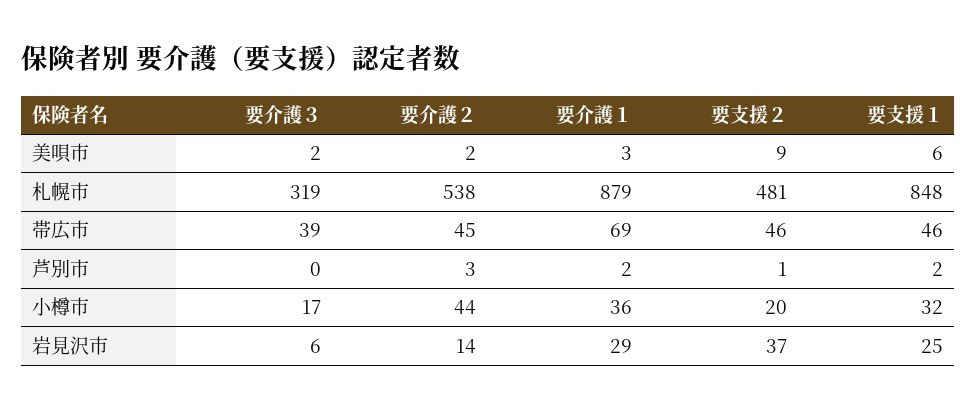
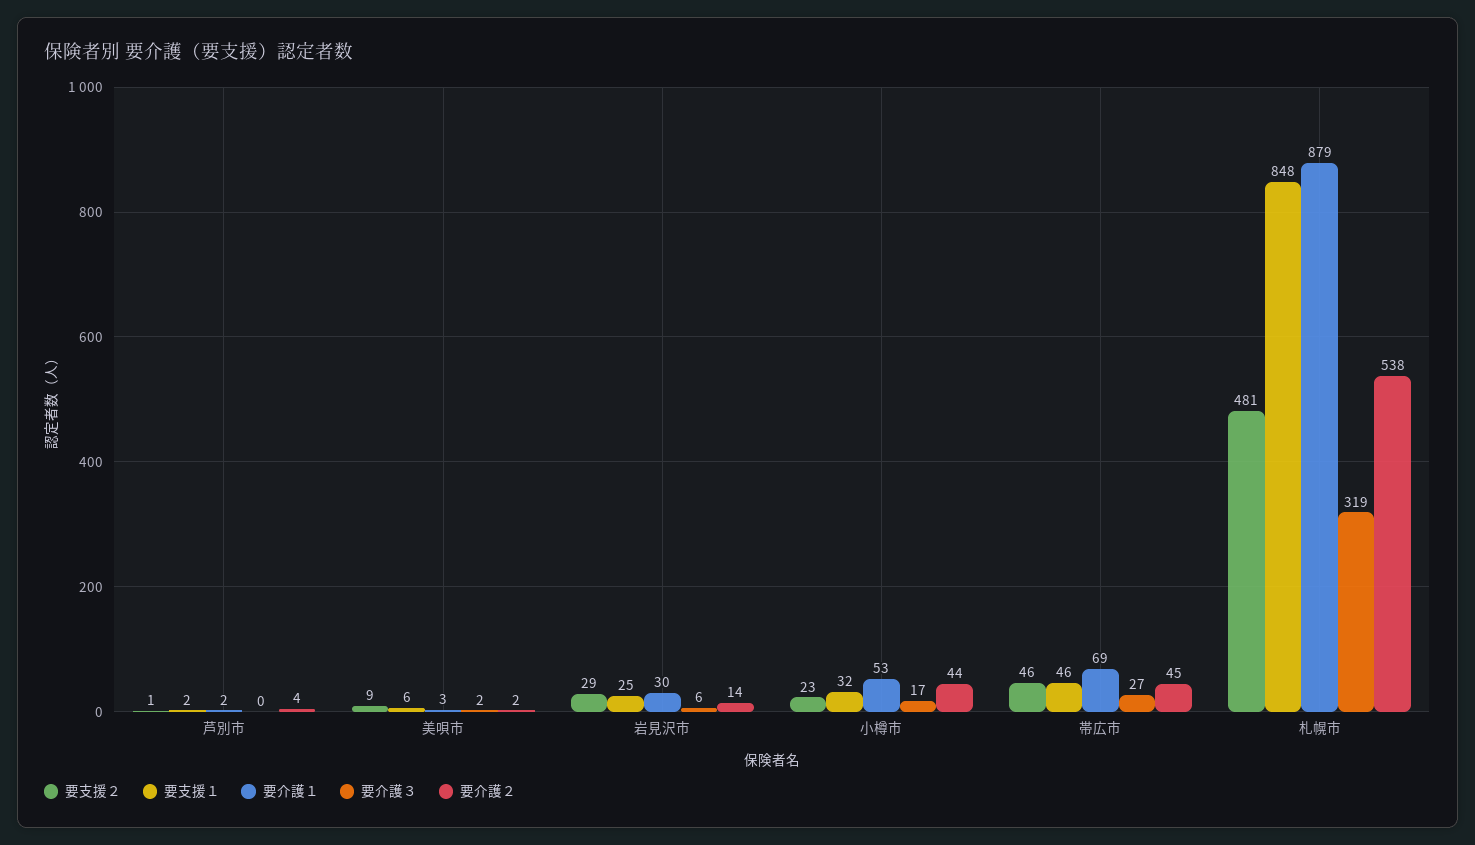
  {
    "要介護３": {
      "美唄市": 2,
      "札幌市": 319,
-     "帯広市": 39,
+     "帯広市": 27,
      "芦別市": 0,
      "小樽市": 17,
      "岩見沢市": 6
    },
    "要介護２": {
      "美唄市": 2,
      "札幌市": 538,
      "帯広市": 45,
-     "芦別市": 3,
+     "芦別市": 4,
      "小樽市": 44,
      "岩見沢市": 14
    },
    "要介護１": {
      "美唄市": 3,
      "札幌市": 879,
      "帯広市": 69,
      "芦別市": 2,
-     "小樽市": 36,
+     "小樽市": 53,
-     "岩見沢市": 29
+     "岩見沢市": 30
    },
    "要支援２": {
      "美唄市": 9,
      "札幌市": 481,
      "帯広市": 46,
      "芦別市": 1,
-     "小樽市": 20,
+     "小樽市": 23,
-     "岩見沢市": 37
+     "岩見沢市": 29
    },
    "要支援１": {
      "美唄市": 6,
      "札幌市": 848,
      "帯広市": 46,
      "芦別市": 2,
      "小樽市": 32,
      "岩見沢市": 25
    }
  }

